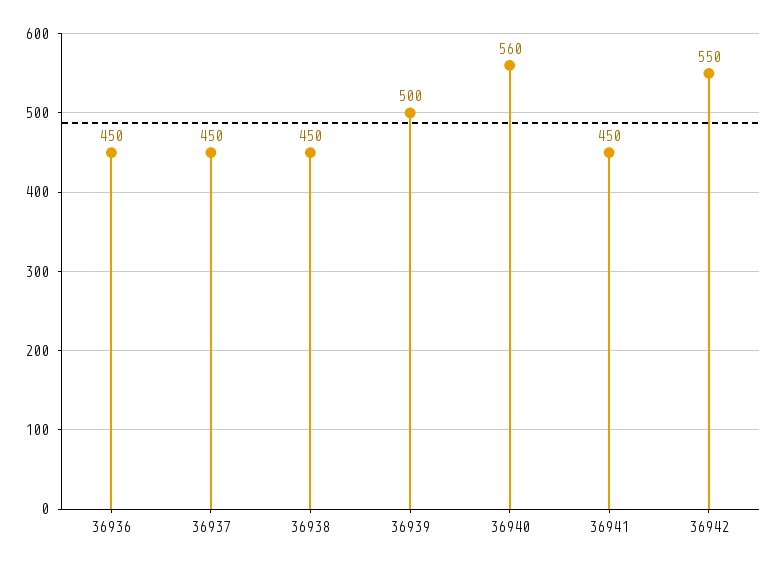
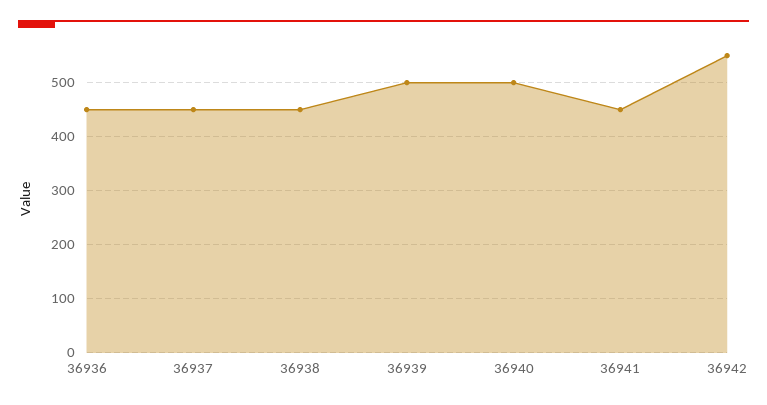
  {
    "36936": 450,
    "36937": 450,
    "36938": 450,
    "36939": 500,
-   "36940": 560,
+   "36940": 500,
    "36941": 450,
    "36942": 550
  }

